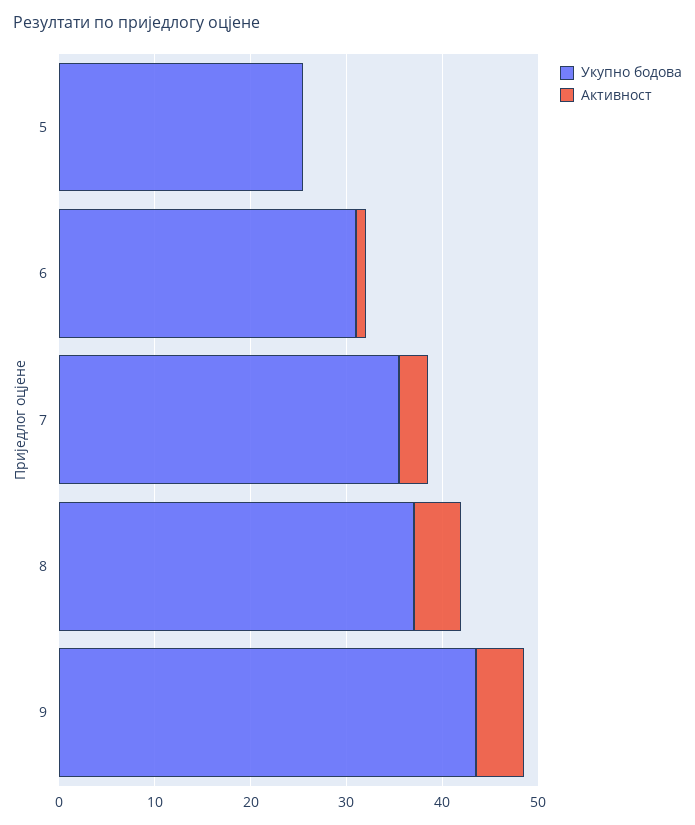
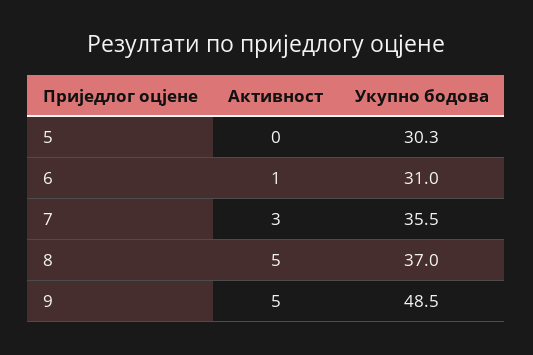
  {
    "Укупно бодова": {
-     "5": 26,
+     "5": 30.3,
      "6": 31,
      "7": 35.5,
      "8": 37,
-     "9": 44
+     "9": 48.5
    },
    "Активност": {
      "5": 0,
      "6": 1,
      "7": 3,
      "8": 5,
      "9": 5
    }
  }

